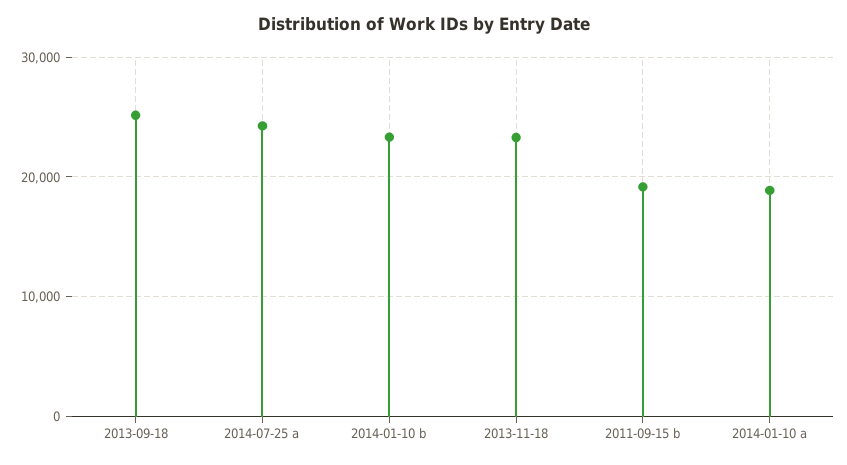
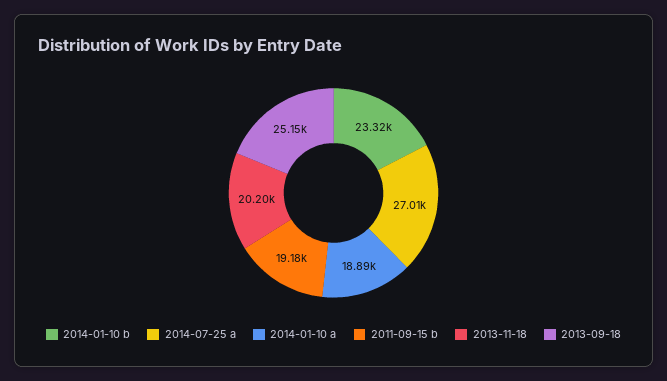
  {
    "2013-09-18": 25150,
-   "2014-07-25 a": 24000,
+   "2014-07-25 a": 27010,
    "2014-01-10 b": 23320,
-   "2013-11-18": 23000,
+   "2013-11-18": 20200,
    "2011-09-15 b": 19180,
    "2014-01-10 a": 18890
  }

